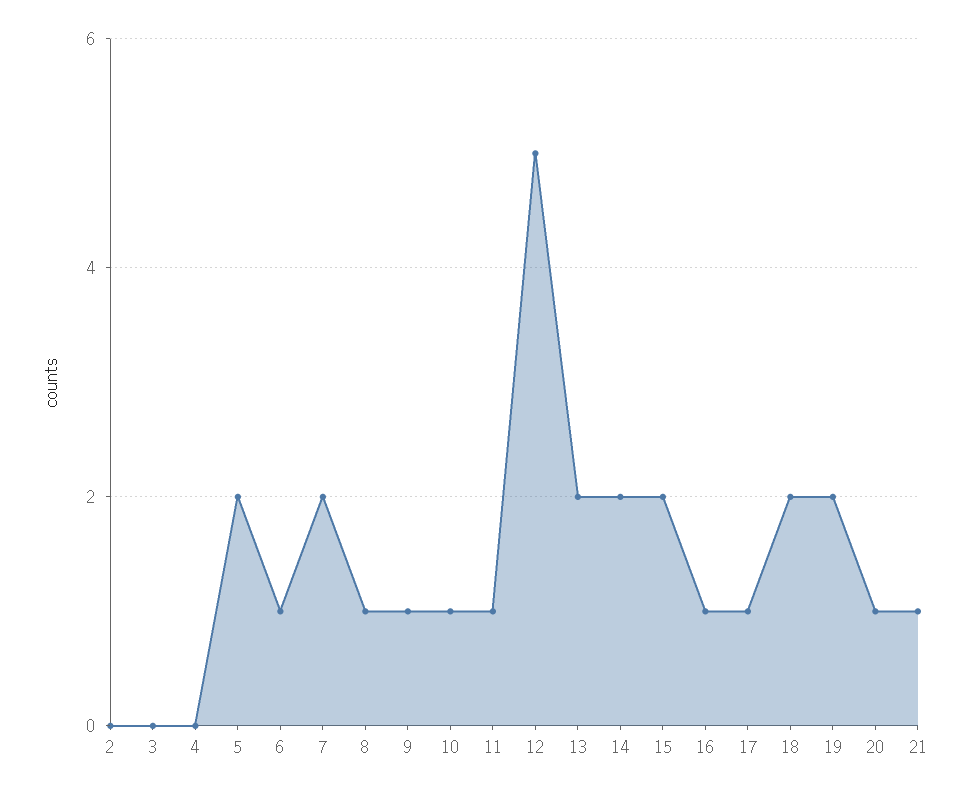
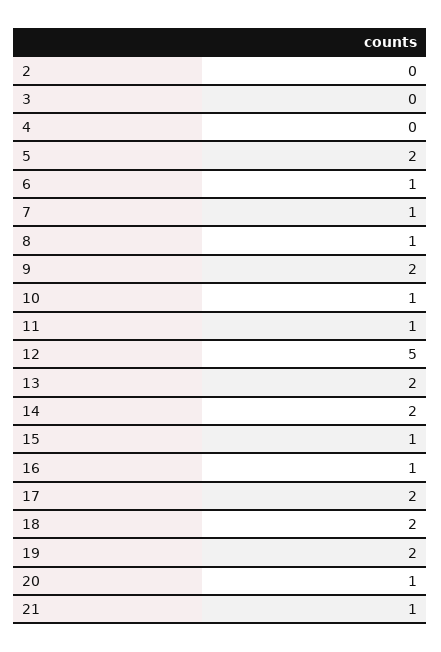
  {
    "2": 0,
    "3": 0,
    "4": 0,
    "5": 2,
    "6": 1,
-   "7": 2,
+   "7": 1,
    "8": 1,
-   "9": 1,
+   "9": 2,
    "10": 1,
    "11": 1,
    "12": 5,
    "13": 2,
    "14": 2,
-   "15": 2,
+   "15": 1,
    "16": 1,
-   "17": 1,
+   "17": 2,
    "18": 2,
    "19": 2,
    "20": 1,
    "21": 1
  }

